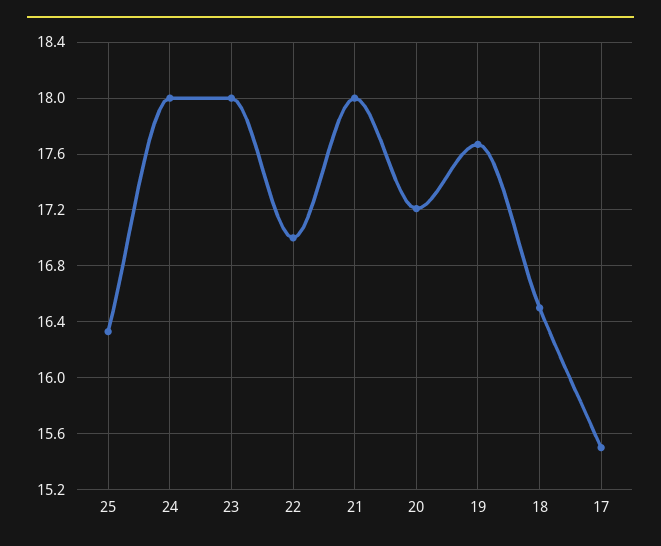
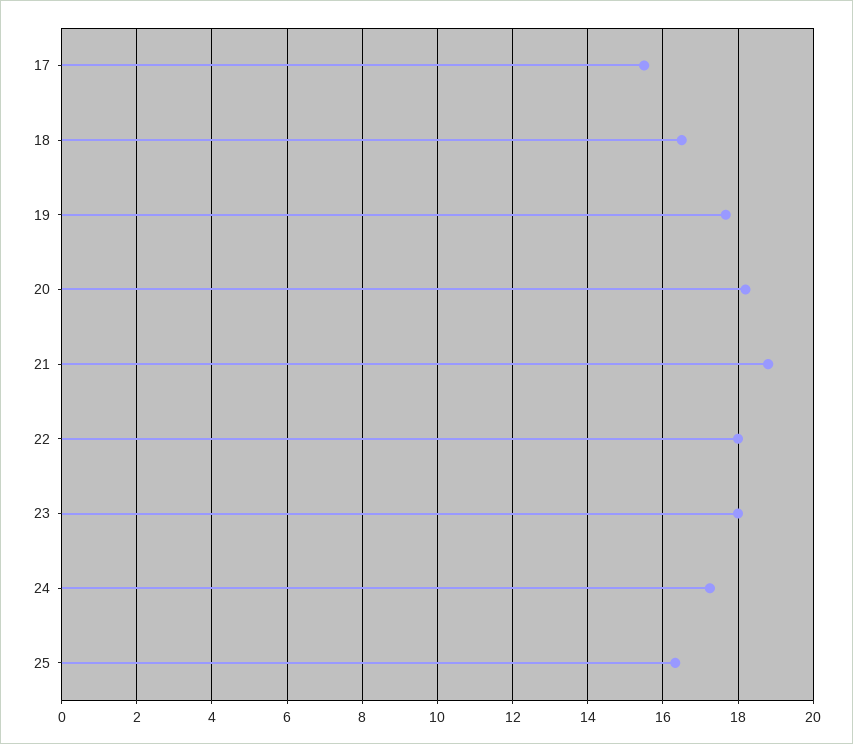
  {
    "25": 16.35,
-   "24": 18,
+   "24": 17.2,
    "23": 18,
-   "22": 17,
+   "22": 18,
-   "21": 18,
+   "21": 18.8,
-   "20": 17.2,
+   "20": 18.2,
    "19": 17.65,
    "18": 16.5,
    "17": 15.5
  }

